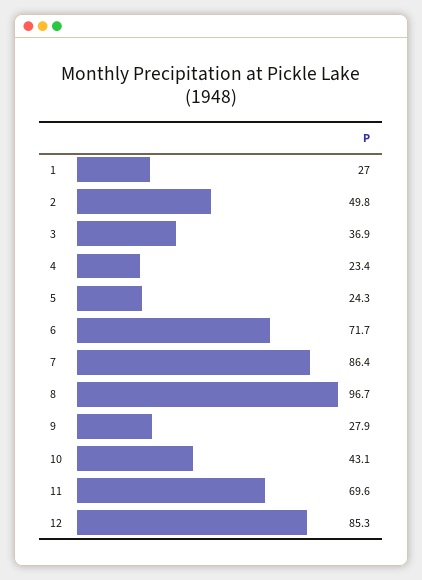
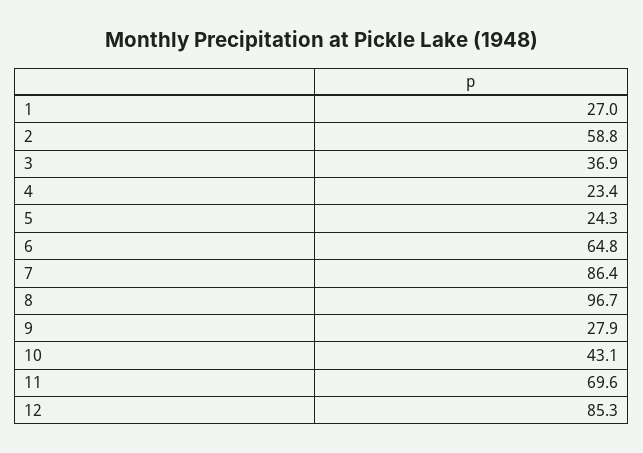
  {
    "1": 27,
-   "2": 49.8,
+   "2": 58.8,
    "3": 36.9,
    "4": 23.4,
    "5": 24.3,
-   "6": 71.7,
+   "6": 64.8,
    "7": 86.4,
    "8": 96.7,
    "9": 27.9,
    "10": 43.1,
    "11": 69.6,
    "12": 85.3
  }

